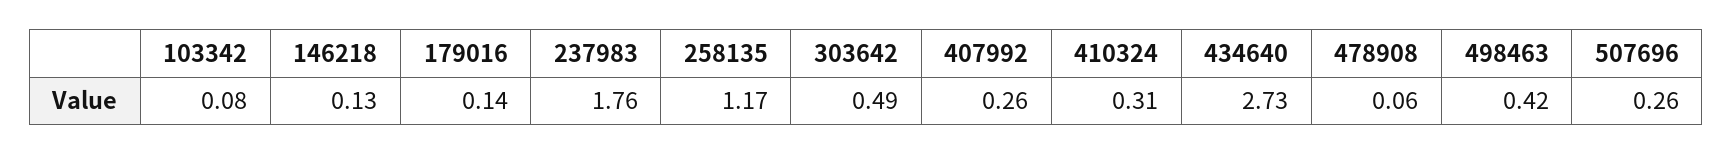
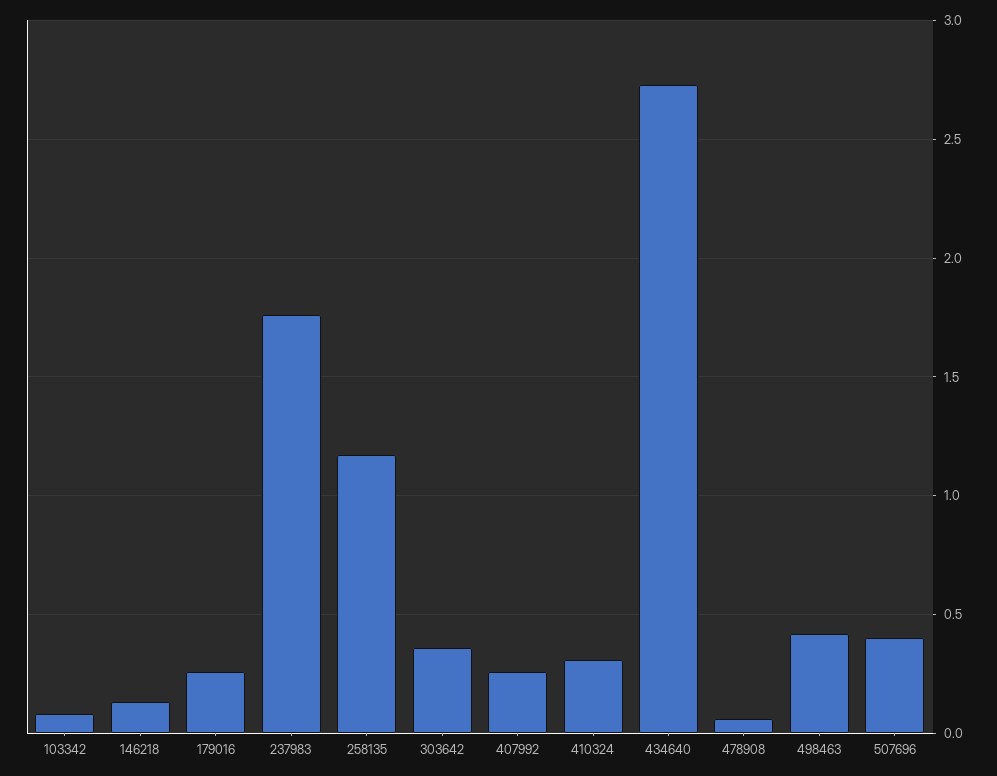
  {
    "103342": 0.08,
    "146218": 0.13,
-   "179016": 0.14,
+   "179016": 0.25,
    "237983": 1.76,
    "258135": 1.17,
-   "303642": 0.49,
+   "303642": 0.35,
    "407992": 0.26,
    "410324": 0.31,
    "434640": 2.73,
    "478908": 0.06,
    "498463": 0.42,
-   "507696": 0.26
+   "507696": 0.4
  }

